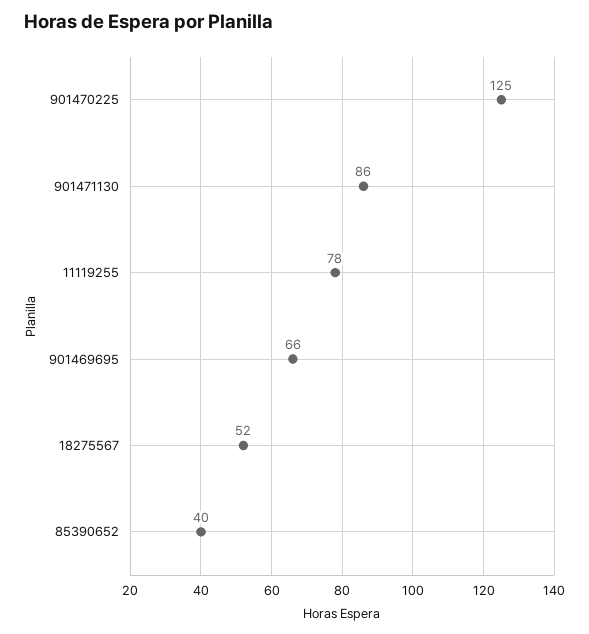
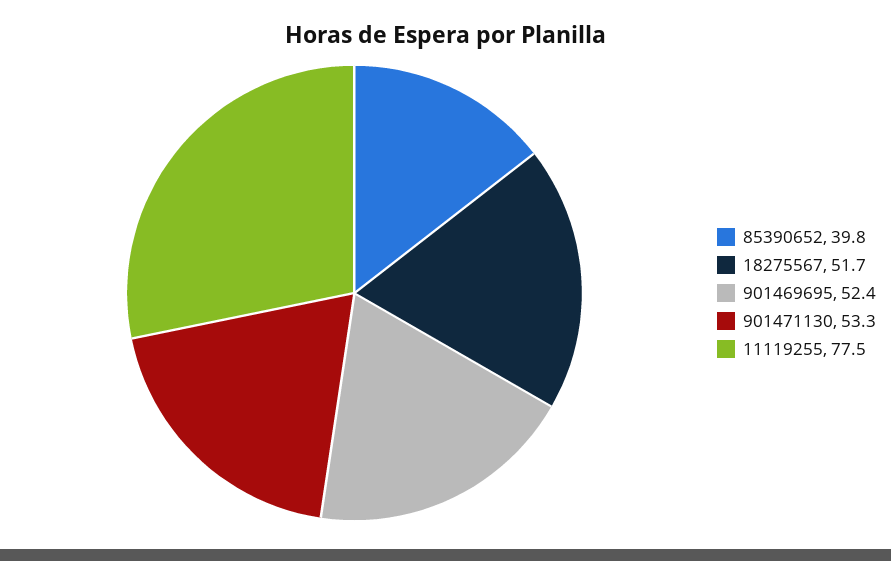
  {
-   "901470225": 125,
-   "901471130": 86,
+   "901471130": 53.3,
    "11119255": 77.5,
-   "901469695": 66,
+   "901469695": 52.4,
    "18275567": 51.7,
    "85390652": 39.8
  }

